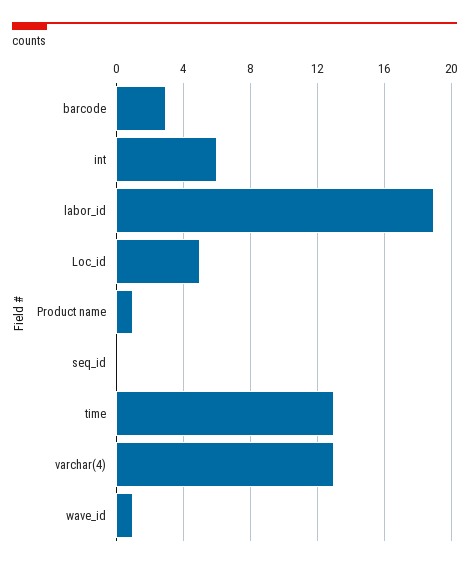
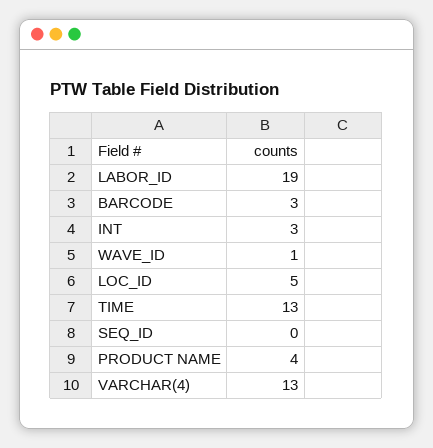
  {
    "barcode": 3,
-   "int": 6,
+   "int": 3,
    "labor_id": 19,
    "Loc_id": 5,
-   "Product name": 1,
+   "Product name": 4,
    "seq_id": 0,
    "time": 13,
    "varchar(4)": 13,
    "wave_id": 1
  }

